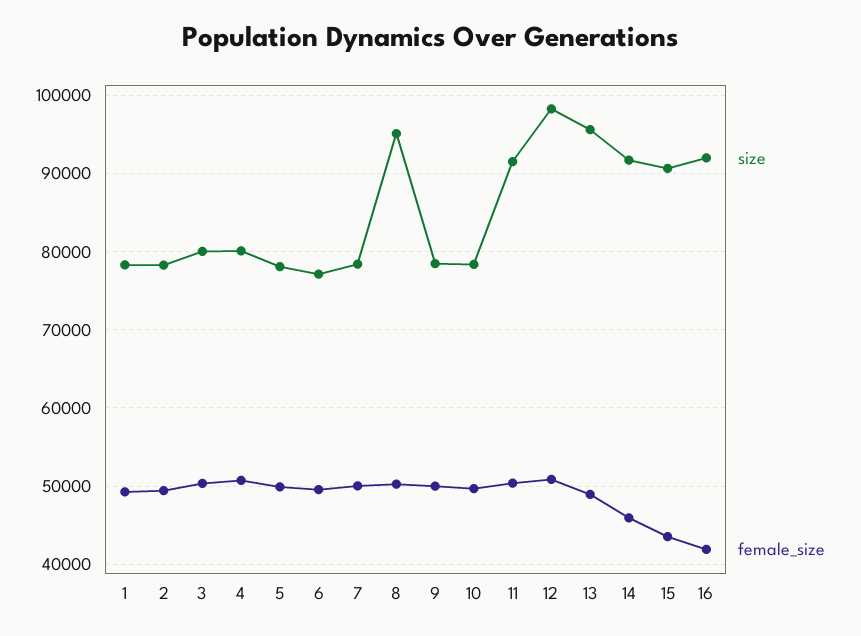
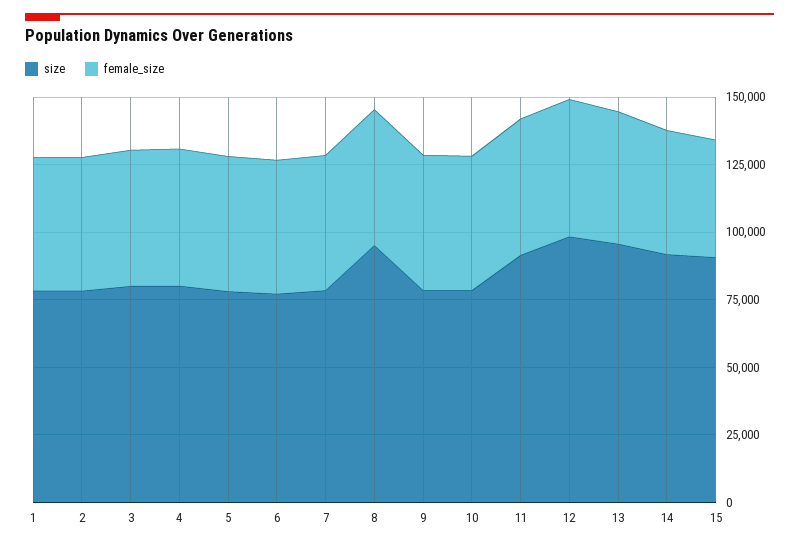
  {
    "size": {
      "1": 78000,
      "2": 78000,
      "3": 80000,
      "4": 80000,
      "5": 78000,
      "6": 77000,
      "7": 78000,
      "8": 95000,
      "9": 78000,
      "10": 78000,
      "11": 92000,
      "12": 98000,
      "13": 96000,
      "14": 92000,
-     "15": 91000,
+     "15": 91000
-     "16": 92000
    },
    "female_size": {
      "1": 49000,
      "2": 49000,
      "3": 50000,
      "4": 51000,
      "5": 50000,
      "6": 50000,
      "7": 50000,
      "8": 50000,
      "9": 50000,
      "10": 50000,
      "11": 50000,
      "12": 51000,
      "13": 49000,
      "14": 46000,
-     "15": 44000,
+     "15": 44000
-     "16": 42000
    }
  }

